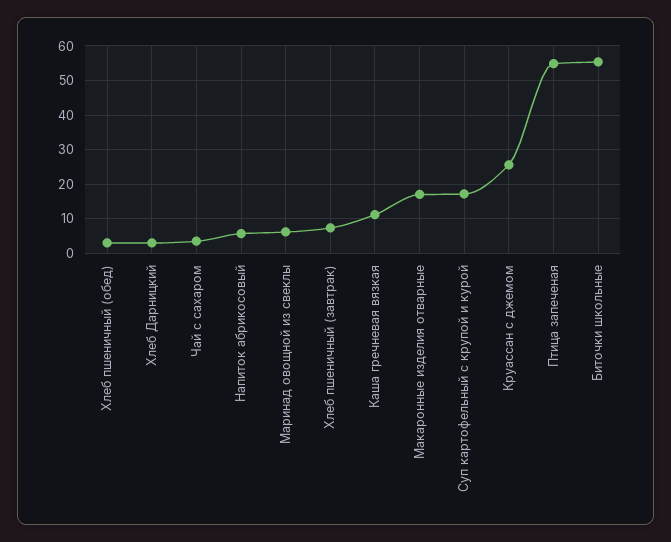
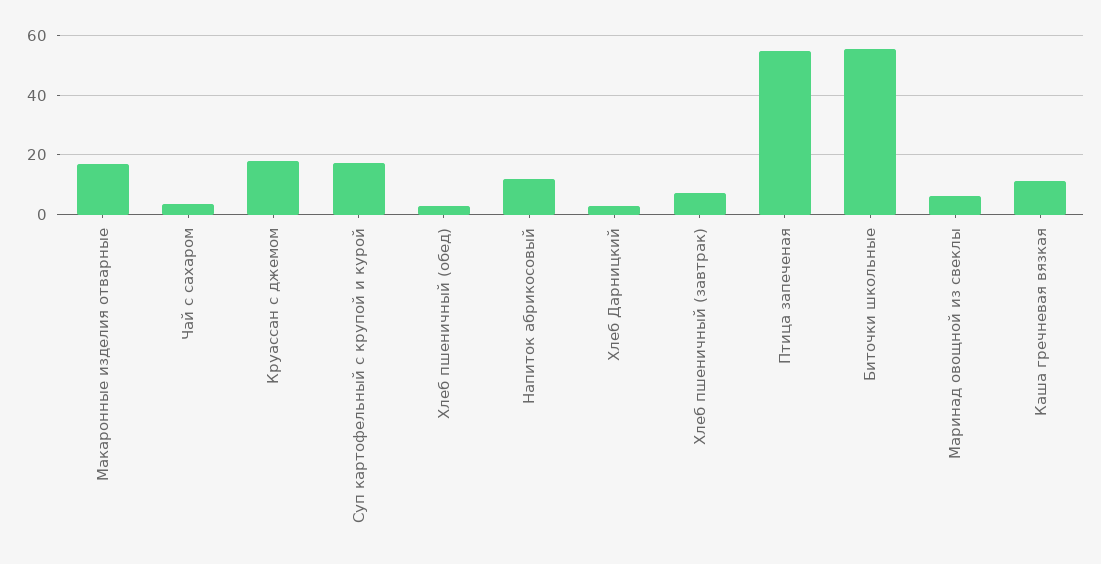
  {
    "Хлеб пшеничный (обед)": 4,
    "Хлеб Дарницкий": 4,
    "Чай с сахаром": 4,
-   "Напиток абрикосовый": 6,
+   "Напиток абрикосовый": 12.5,
    "Маринад овощной из свеклы": 6,
    "Хлеб пшеничный (завтрак)": 8,
    "Каша гречневая вязкая": 12,
    "Макаронные изделия отварные": 18,
    "Суп картофельный с крупой и курой": 18,
-   "Круассан с джемом": 26,
+   "Круассан с джемом": 17.5,
    "Птица запеченая": 54,
    "Биточки школьные": 56
  }

